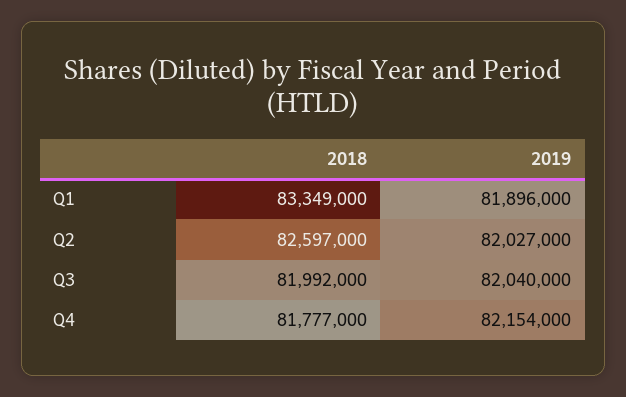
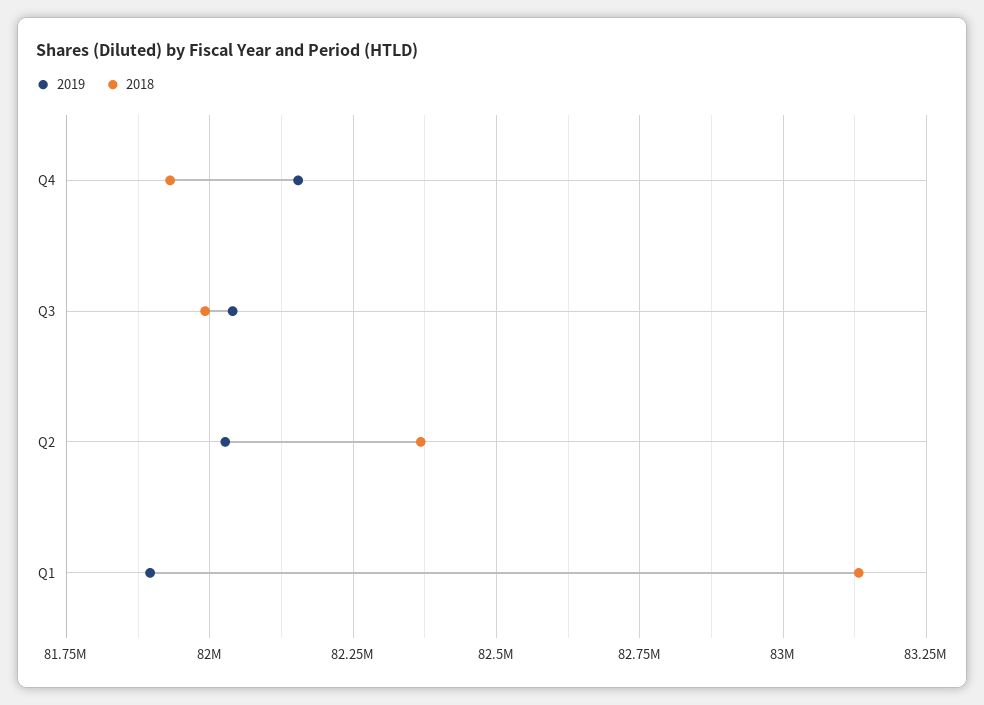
  {
    "2018": {
-     "Q1": 83349000,
+     "Q1": 83125000,
-     "Q2": 82597000,
+     "Q2": 82375000,
      "Q3": 81992000,
-     "Q4": 81777000
+     "Q4": 81925000
    },
    "2019": {
      "Q1": 81896000,
      "Q2": 82027000,
      "Q3": 82040000,
      "Q4": 82154000
    }
  }

